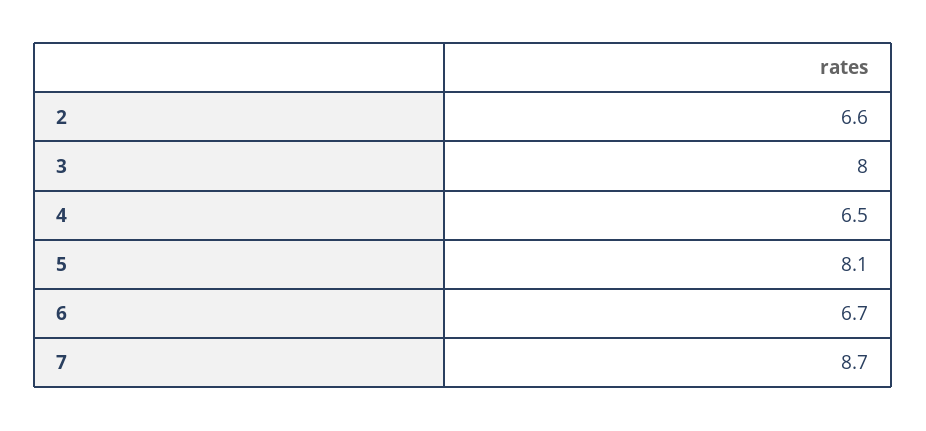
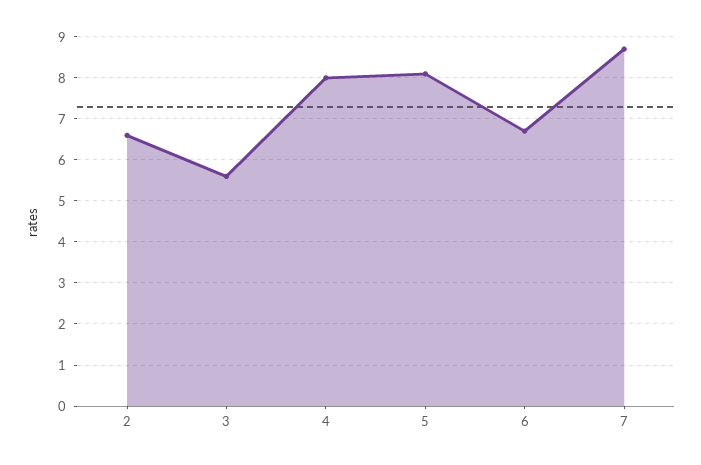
  {
    "2": 6.6,
-   "3": 8,
+   "3": 5.5,
-   "4": 6.5,
+   "4": 8,
    "5": 8.1,
    "6": 6.7,
    "7": 8.7
  }

